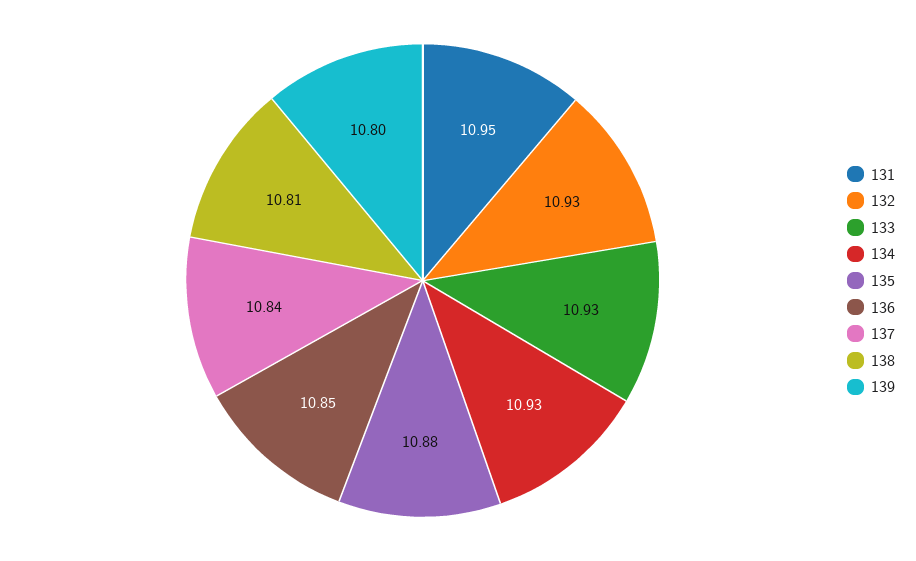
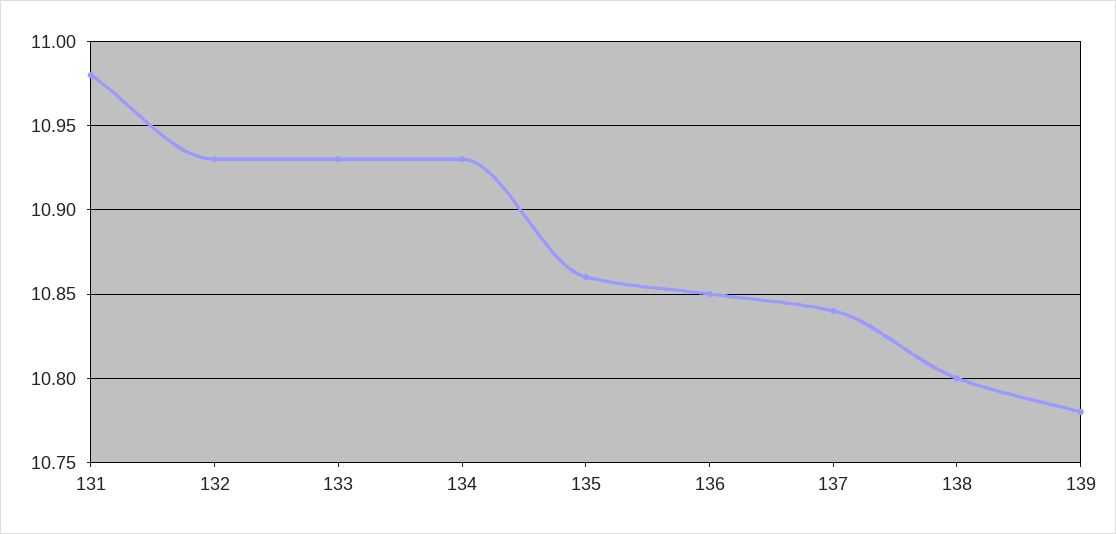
  {
-   "131": 10.95,
+   "131": 10.98,
    "132": 10.93,
    "133": 10.93,
    "134": 10.93,
-   "135": 10.88,
+   "135": 10.86,
    "136": 10.85,
    "137": 10.84,
-   "138": 10.81,
+   "138": 10.8,
-   "139": 10.8
+   "139": 10.78
  }

